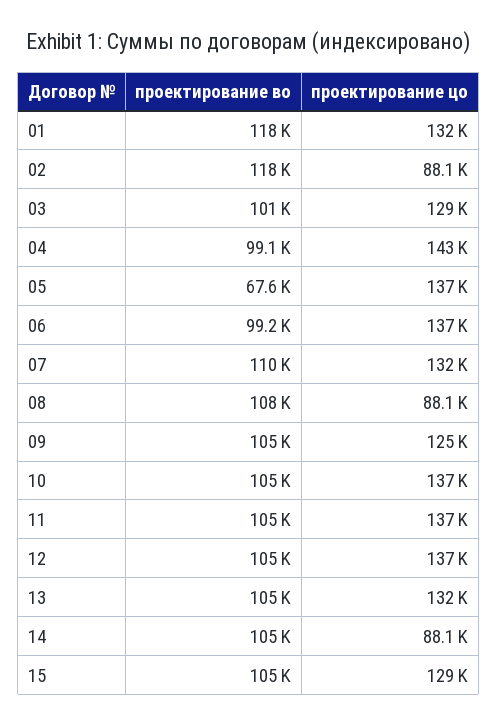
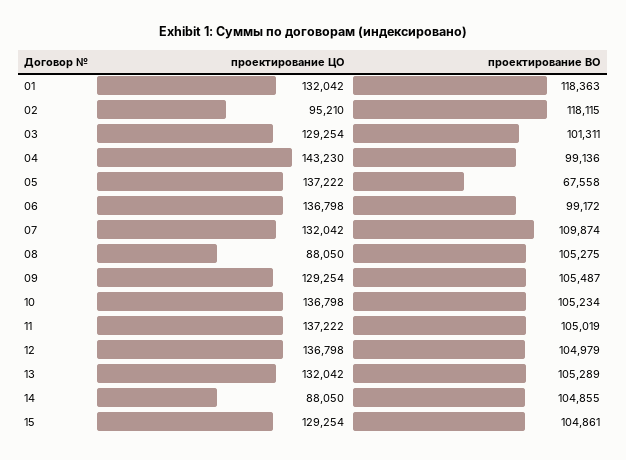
  {
    "проектирование во": {
      "01": 118363,
      "02": 118115,
      "03": 101311,
      "04": 99136,
      "05": 67558,
      "06": 99172,
      "07": 109874,
-     "08": 108000,
+     "08": 105275,
      "09": 105487,
      "10": 105234,
      "11": 105019,
      "12": 104979,
      "13": 105289,
      "14": 104855,
      "15": 104861
    },
    "проектирование цо": {
      "01": 132042,
-     "02": 88100,
+     "02": 95210,
      "03": 129254,
      "04": 143230,
      "05": 137222,
      "06": 136798,
      "07": 132042,
      "08": 88050,
-     "09": 125000,
+     "09": 129254,
      "10": 136798,
      "11": 137222,
      "12": 136798,
      "13": 132042,
      "14": 88050,
      "15": 129254
    }
  }

